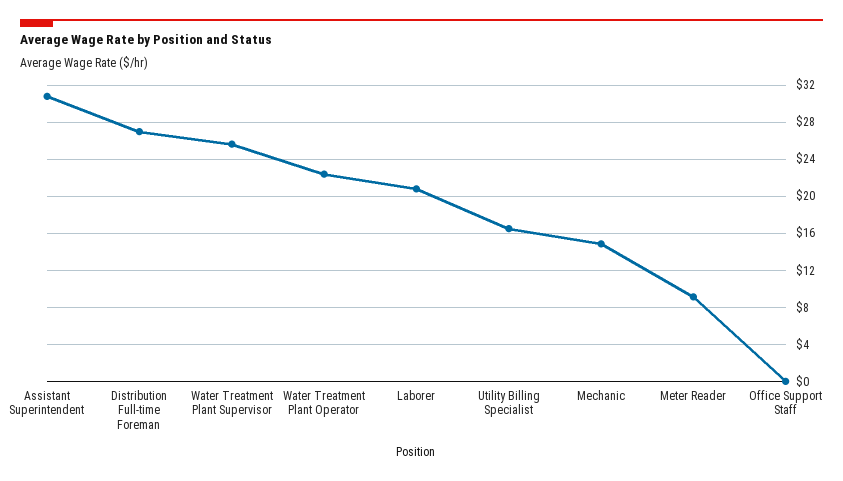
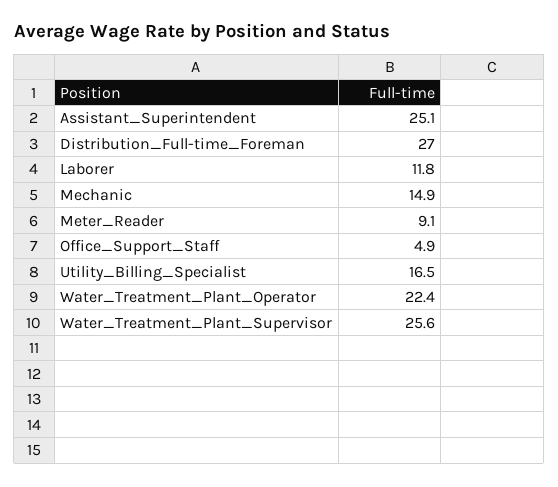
  {
-   "Assistant Superintendent": 31,
+   "Assistant Superintendent": 25.1,
    "Distribution Full-time Foreman": 27,
    "Water Treatment Plant Supervisor": 25.6,
    "Water Treatment Plant Operator": 22.4,
-   "Laborer": 21,
+   "Laborer": 11.8,
    "Utility Billing Specialist": 16.5,
    "Mechanic": 14.9,
    "Meter Reader": 9.1,
-   "Office Support Staff": 0
+   "Office Support Staff": 4.9
  }

